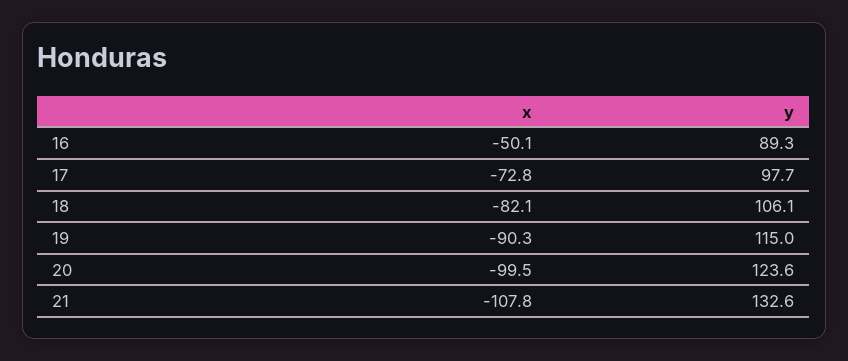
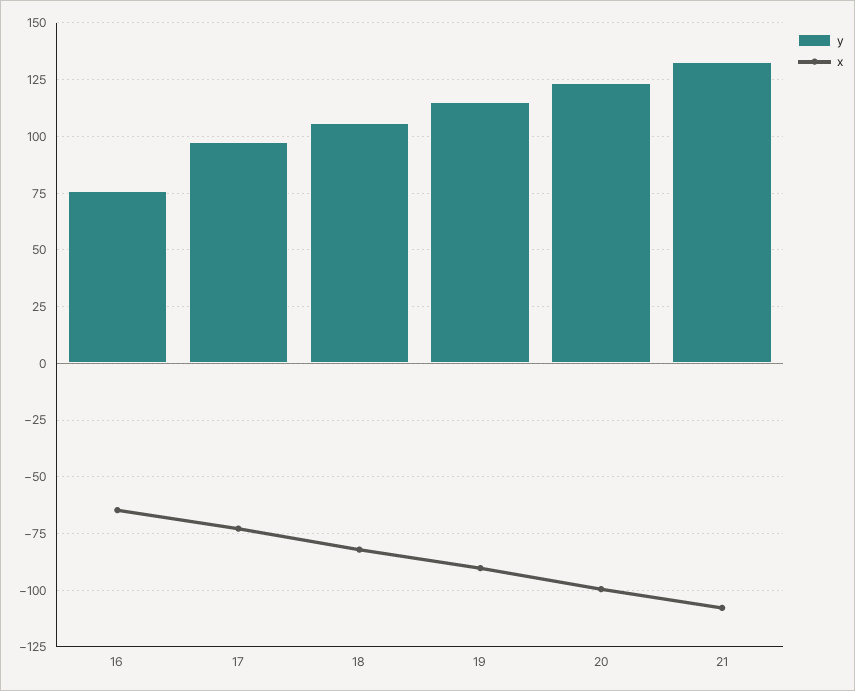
  {
    "x": {
-     "16": -50.1,
+     "16": -65,
      "17": -72.8,
      "18": -82.1,
      "19": -90.3,
      "20": -99.5,
      "21": -107.8
    },
    "y": {
-     "16": 89.3,
+     "16": 75,
      "17": 97.7,
      "18": 106.1,
      "19": 115,
      "20": 123.6,
      "21": 132.6
    }
  }

